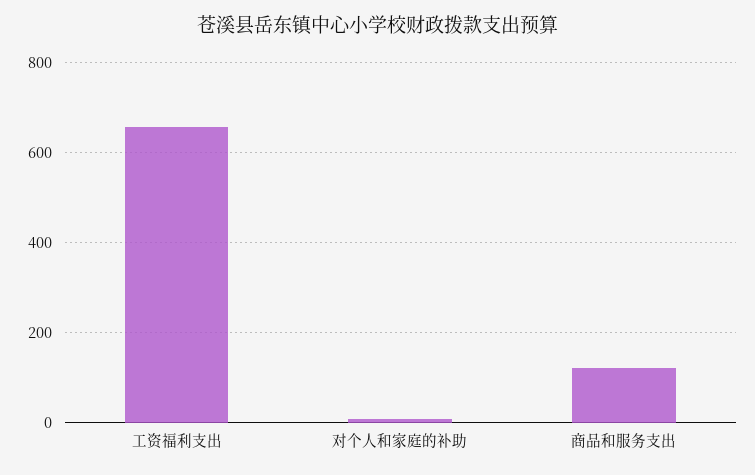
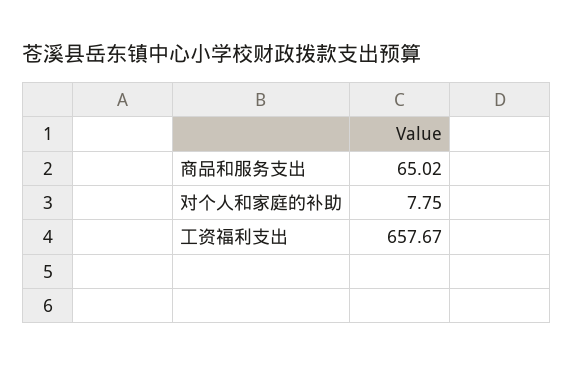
  {
    "工资福利支出": 657.67,
    "对个人和家庭的补助": 7.75,
-   "商品和服务支出": 120
+   "商品和服务支出": 65.02
  }

